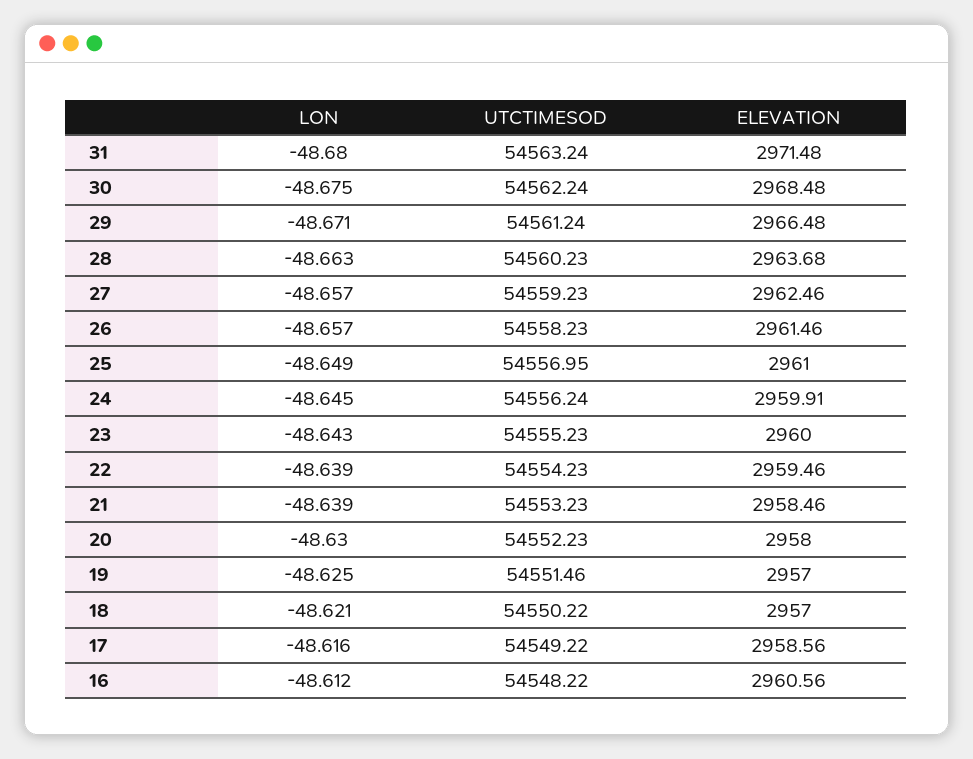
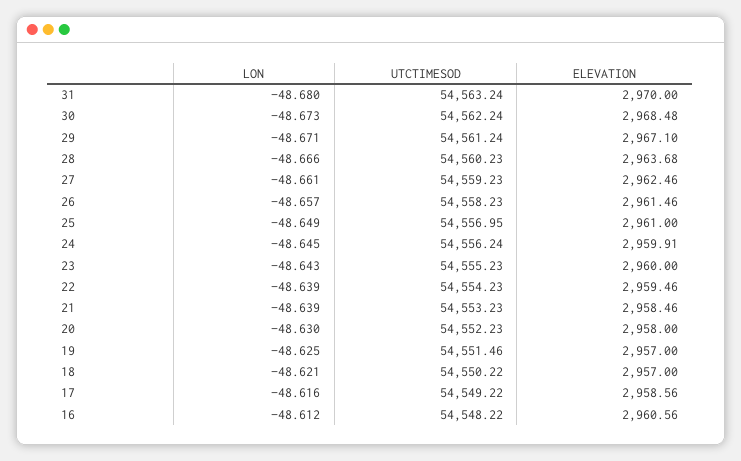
  {
    "LON": {
      "31": -48.68,
-     "30": -48.675,
+     "30": -48.673,
      "29": -48.671,
-     "28": -48.663,
+     "28": -48.666,
-     "27": -48.657,
+     "27": -48.661,
      "26": -48.657,
      "25": -48.649,
      "24": -48.645,
      "23": -48.643,
      "22": -48.639,
      "21": -48.639,
      "20": -48.63,
      "19": -48.625,
      "18": -48.621,
      "17": -48.616,
      "16": -48.612
    },
    "UTCTIMESOD": {
      "31": 54563.24,
      "30": 54562.24,
      "29": 54561.24,
      "28": 54560.23,
      "27": 54559.23,
      "26": 54558.23,
      "25": 54556.95,
      "24": 54556.24,
      "23": 54555.23,
      "22": 54554.23,
      "21": 54553.23,
      "20": 54552.23,
      "19": 54551.46,
      "18": 54550.22,
      "17": 54549.22,
      "16": 54548.22
    },
    "ELEVATION": {
-     "31": 2971.48,
+     "31": 2970,
      "30": 2968.48,
-     "29": 2966.48,
+     "29": 2967.1,
      "28": 2963.68,
      "27": 2962.46,
      "26": 2961.46,
      "25": 2961,
      "24": 2959.91,
      "23": 2960,
      "22": 2959.46,
      "21": 2958.46,
      "20": 2958,
      "19": 2957,
      "18": 2957,
      "17": 2958.56,
      "16": 2960.56
    }
  }

